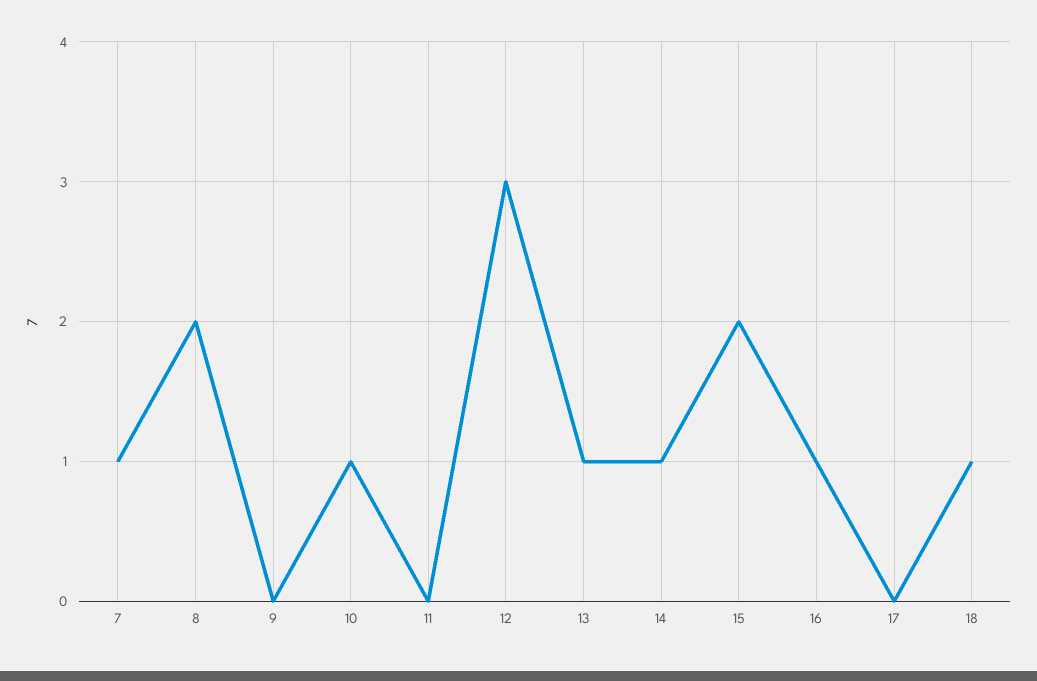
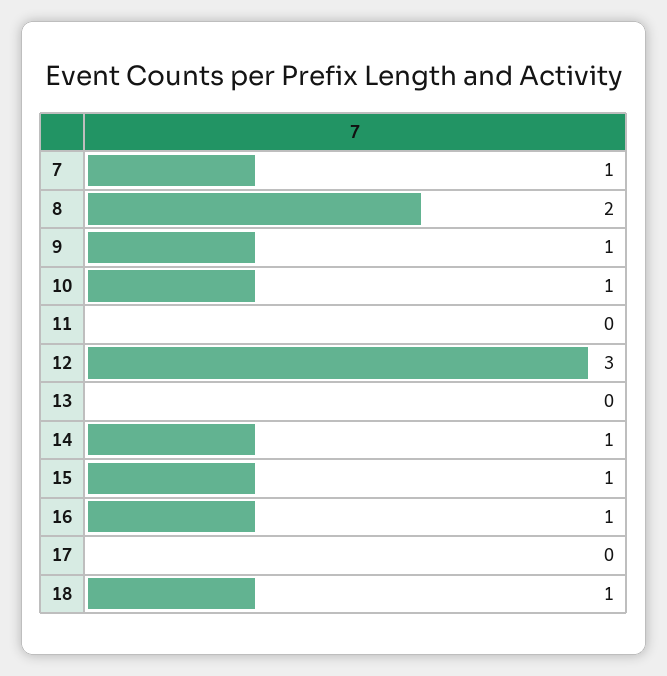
  {
    "7": 1,
    "8": 2,
-   "9": 0,
+   "9": 1,
    "10": 1,
    "11": 0,
    "12": 3,
-   "13": 1,
+   "13": 0,
    "14": 1,
-   "15": 2,
+   "15": 1,
    "16": 1,
    "17": 0,
    "18": 1
  }

